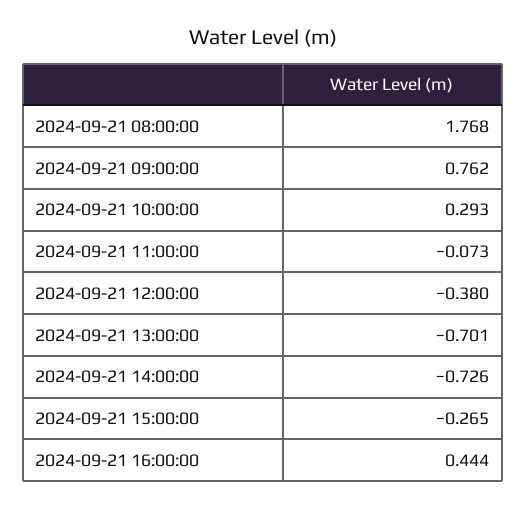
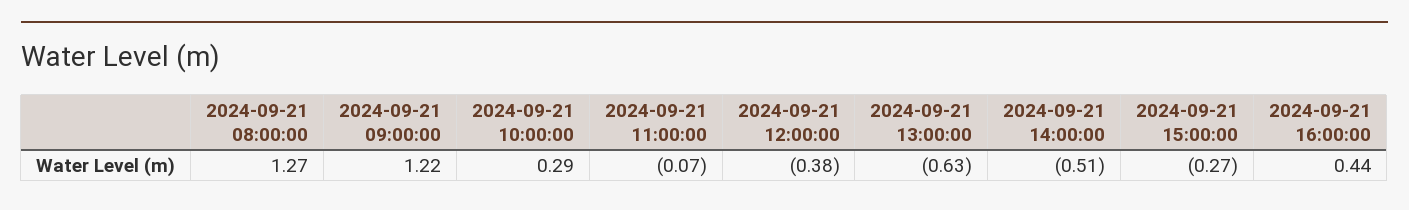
  {
-   "2024-09-21 08:00:00": 1.768,
+   "2024-09-21 08:00:00": 1.27,
-   "2024-09-21 09:00:00": 0.762,
+   "2024-09-21 09:00:00": 1.22,
    "2024-09-21 10:00:00": 0.293,
    "2024-09-21 11:00:00": -0.073,
    "2024-09-21 12:00:00": -0.38,
-   "2024-09-21 13:00:00": -0.701,
+   "2024-09-21 13:00:00": -0.63,
-   "2024-09-21 14:00:00": -0.726,
+   "2024-09-21 14:00:00": -0.51,
    "2024-09-21 15:00:00": -0.265,
    "2024-09-21 16:00:00": 0.444
  }

